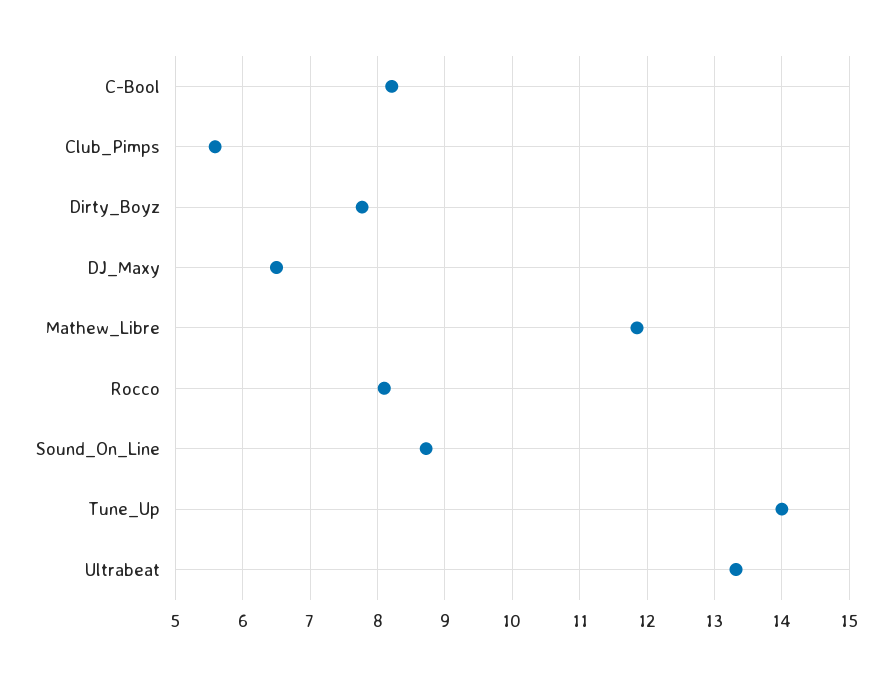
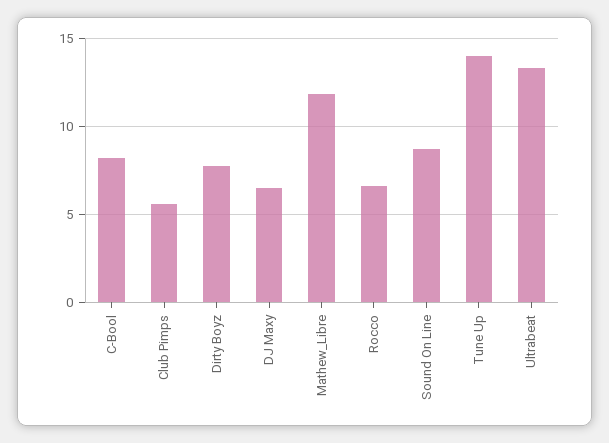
  {
    "C-Bool": 8.2,
    "Club_Pimps": 5.6,
    "Dirty_Boyz": 7.8,
    "DJ_Maxy": 6.5,
    "Mathew_Libre": 11.9,
-   "Rocco": 8.1,
+   "Rocco": 6.5,
    "Sound_On_Line": 8.7,
    "Tune_Up": 14,
    "Ultrabeat": 13.3
  }

